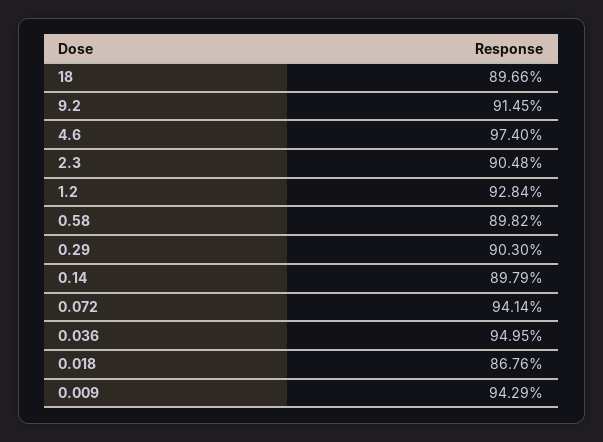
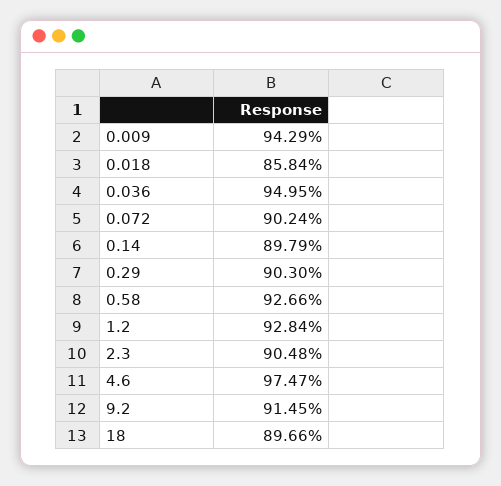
  {
    "18": 89.66,
    "9.2": 91.45,
-   "4.6": 97.4,
+   "4.6": 97.47,
    "2.3": 90.48,
    "1.2": 92.84,
-   "0.58": 89.82,
+   "0.58": 92.66,
    "0.29": 90.3,
    "0.14": 89.79,
-   "0.072": 94.14,
+   "0.072": 90.24,
    "0.036": 94.95,
-   "0.018": 86.76,
+   "0.018": 85.84,
    "0.009": 94.29
  }

